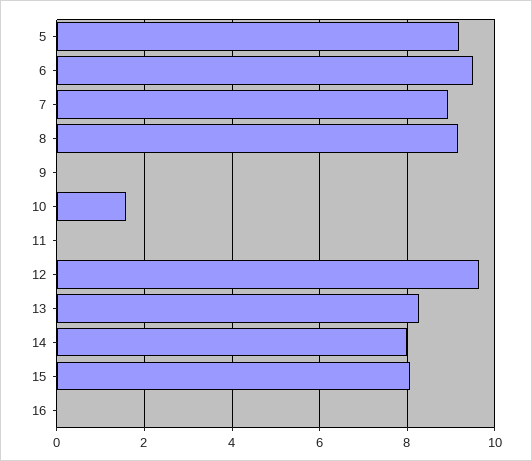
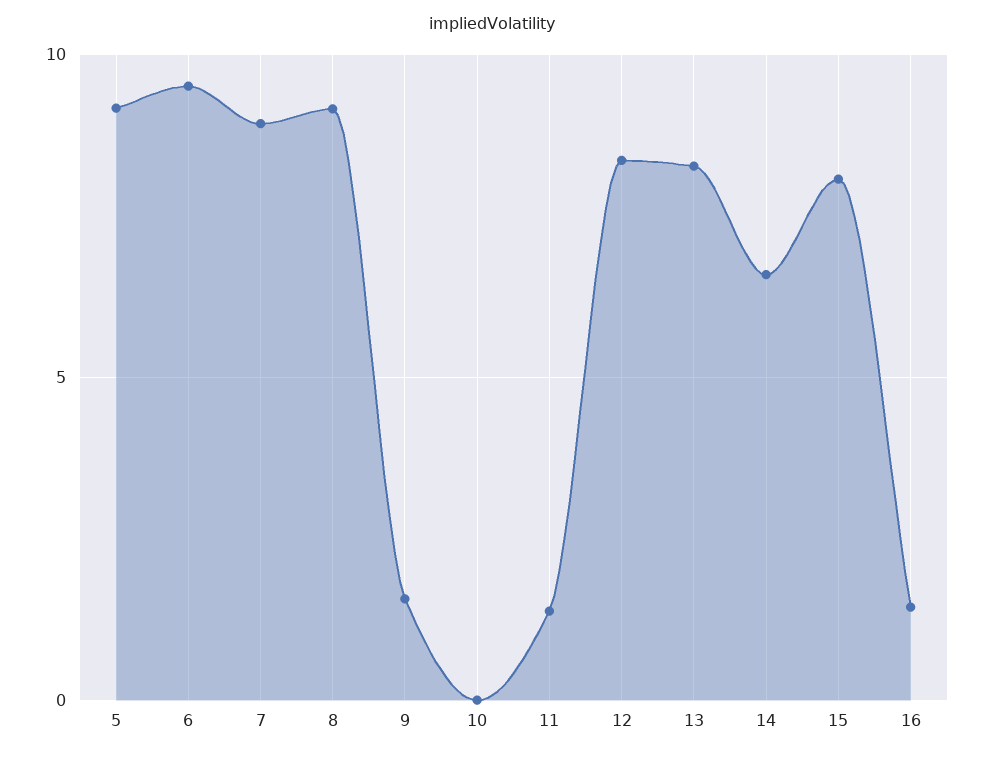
  {
    "5": 9.2,
    "6": 9.6,
    "7": 9,
    "8": 9.2,
-   "9": 0,
+   "9": 1.5,
-   "10": 1.6,
+   "10": 0,
-   "11": 0,
+   "11": 1.5,
-   "12": 9.6,
+   "12": 8.5,
    "13": 8.2,
-   "14": 8,
+   "14": 6.5,
    "15": 8,
-   "16": 0
+   "16": 1.5
  }

